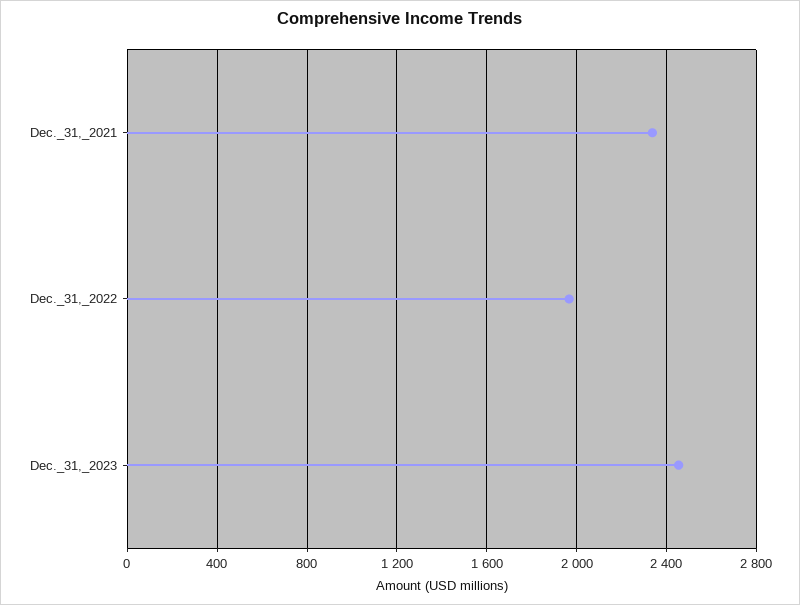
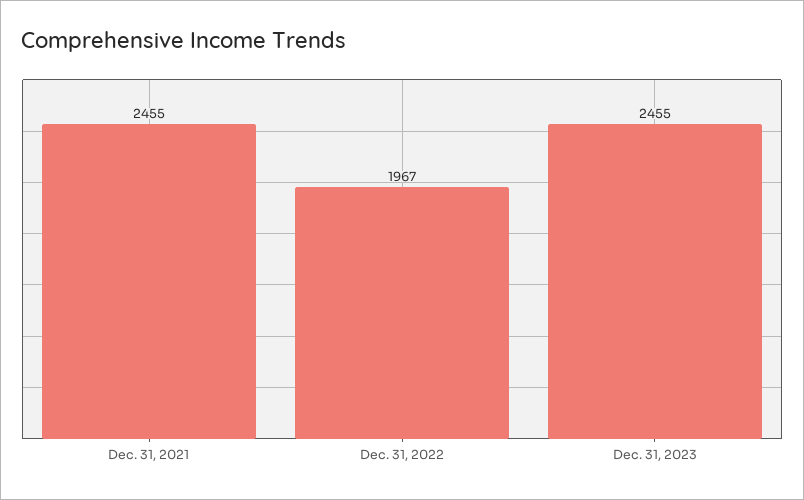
  {
-   "Dec._31,_2021": 2350,
+   "Dec._31,_2021": 2455,
    "Dec._31,_2022": 1967,
    "Dec._31,_2023": 2455
  }

